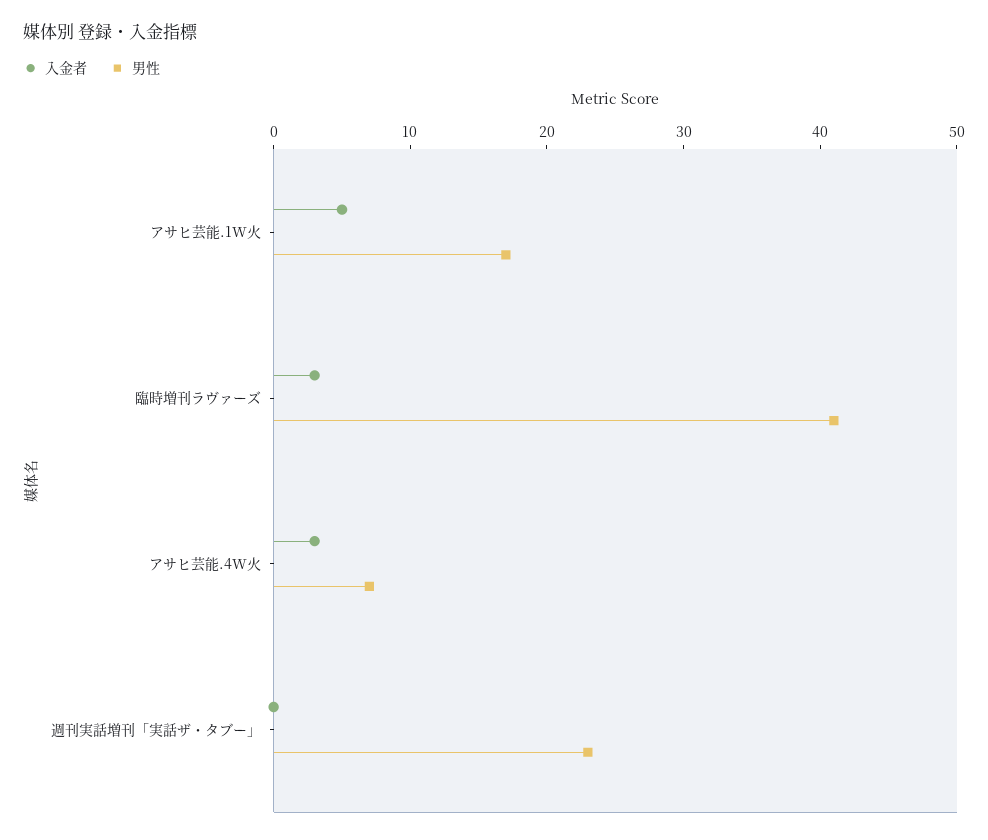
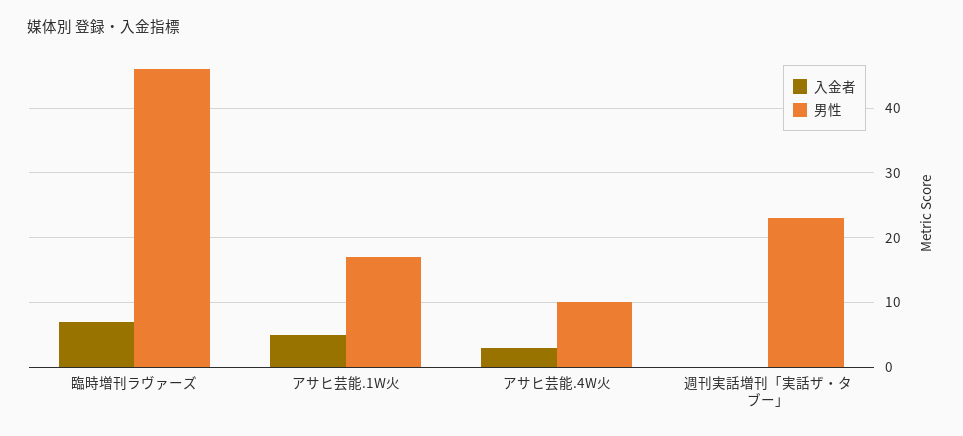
  {
    "入金者": {
      "アサヒ芸能.1W火": 5,
-     "臨時増刊ラヴァーズ": 3,
+     "臨時増刊ラヴァーズ": 7,
      "アサヒ芸能.4W火": 3,
      "週刊実話増刊「実話ザ・タブー」": 0
    },
    "男性": {
      "アサヒ芸能.1W火": 17,
-     "臨時増刊ラヴァーズ": 41,
+     "臨時増刊ラヴァーズ": 46,
-     "アサヒ芸能.4W火": 7,
+     "アサヒ芸能.4W火": 10,
      "週刊実話増刊「実話ザ・タブー」": 23
    }
  }

